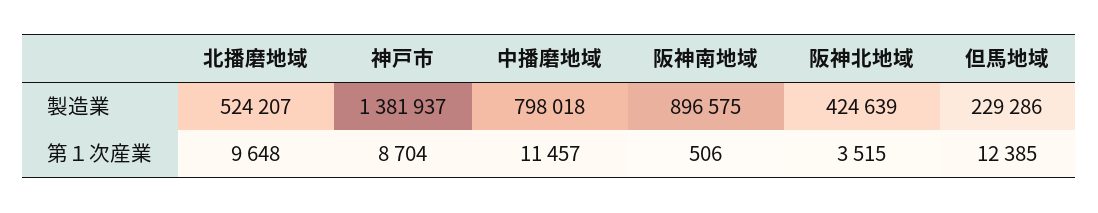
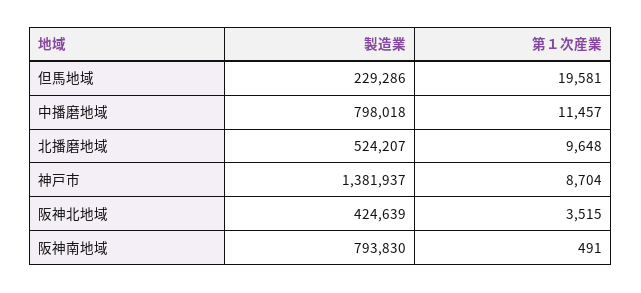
  {
    "北播磨地域": {
      "製造業": 524207,
      "第１次産業": 9648
    },
    "神戸市": {
      "製造業": 1381937,
      "第１次産業": 8704
    },
    "中播磨地域": {
      "製造業": 798018,
      "第１次産業": 11457
    },
    "阪神南地域": {
-     "製造業": 896575,
+     "製造業": 793830,
-     "第１次産業": 506
+     "第１次産業": 491
    },
    "阪神北地域": {
      "製造業": 424639,
      "第１次産業": 3515
    },
    "但馬地域": {
      "製造業": 229286,
-     "第１次産業": 12385
+     "第１次産業": 19581
    }
  }

